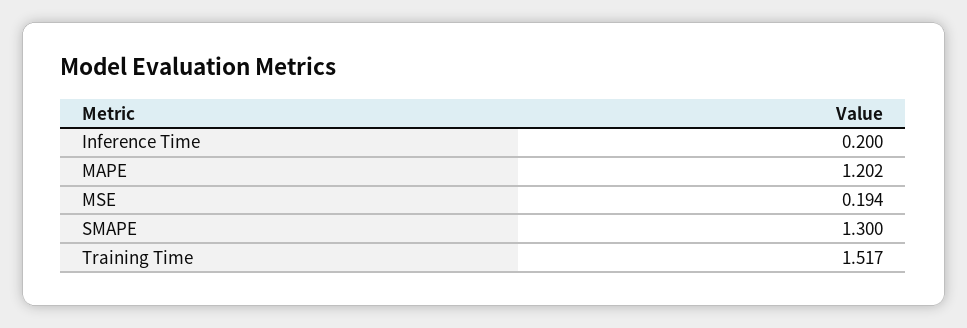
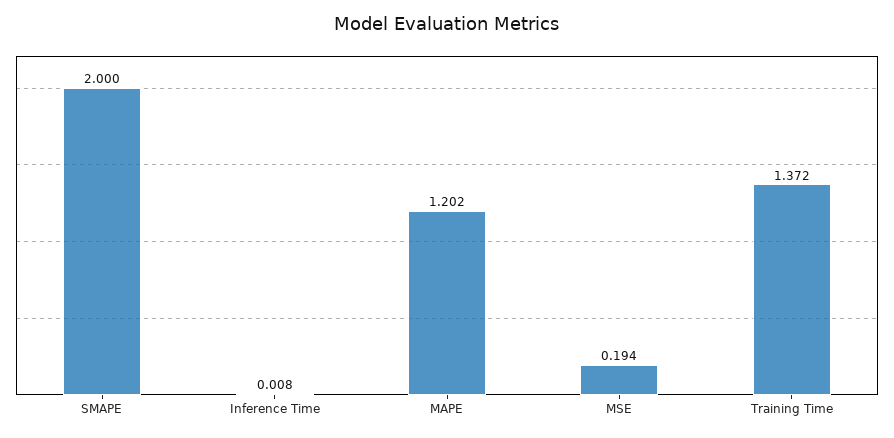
  {
-   "Inference Time": 0.2,
+   "Inference Time": 0.008,
    "MAPE": 1.202,
    "MSE": 0.194,
-   "SMAPE": 1.3,
+   "SMAPE": 2,
-   "Training Time": 1.517
+   "Training Time": 1.372
  }

